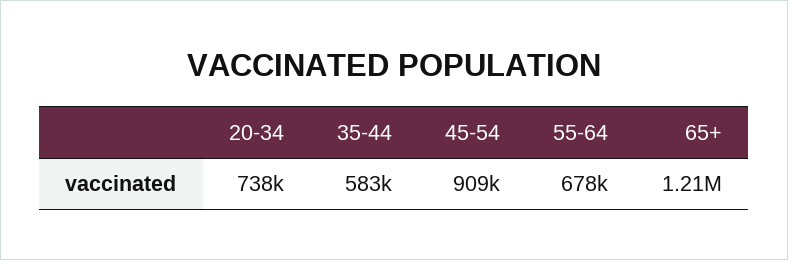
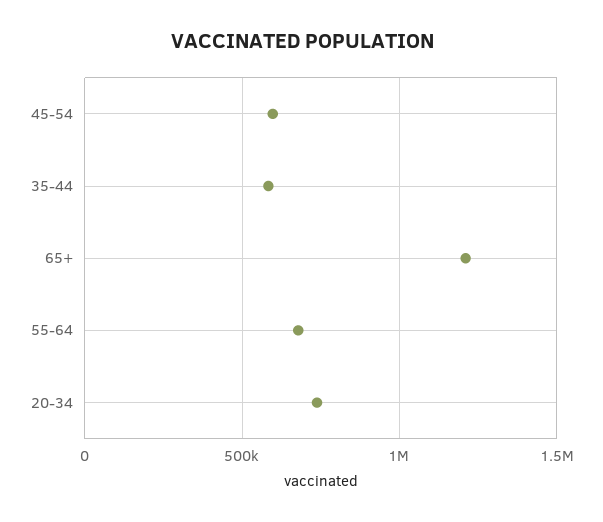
  {
    "20-34": 738000,
    "35-44": 583000,
-   "45-54": 909000,
+   "45-54": 600000,
    "55-64": 678000,
    "65+": 1210000
  }

